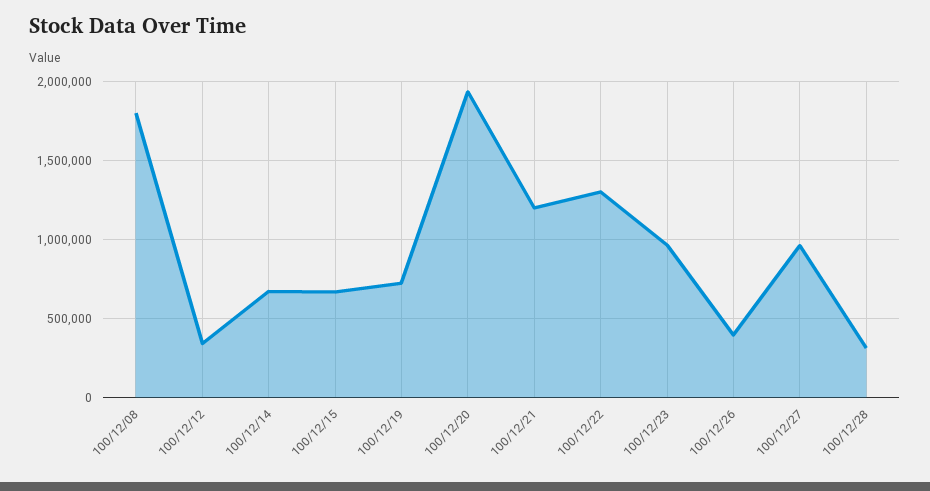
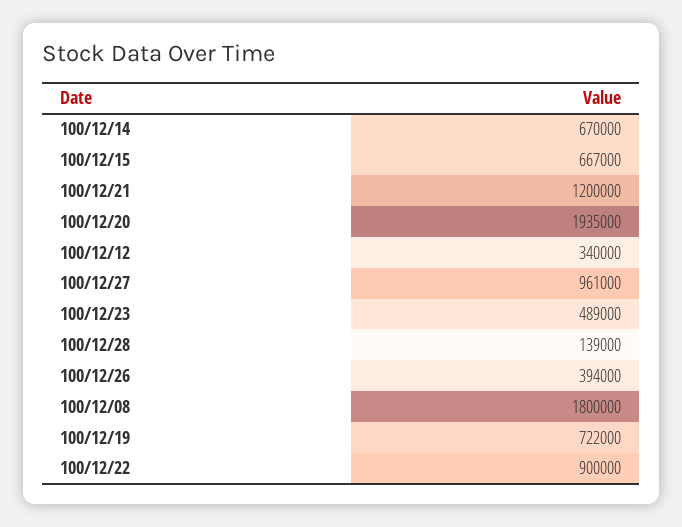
  {
    "100/12/08": 1800000,
    "100/12/12": 340000,
    "100/12/14": 670000,
    "100/12/15": 667000,
    "100/12/19": 722000,
    "100/12/20": 1935000,
    "100/12/21": 1200000,
-   "100/12/22": 1300000,
+   "100/12/22": 900000,
-   "100/12/23": 950000,
+   "100/12/23": 489000,
    "100/12/26": 394000,
    "100/12/27": 961000,
-   "100/12/28": 300000
+   "100/12/28": 139000
  }

